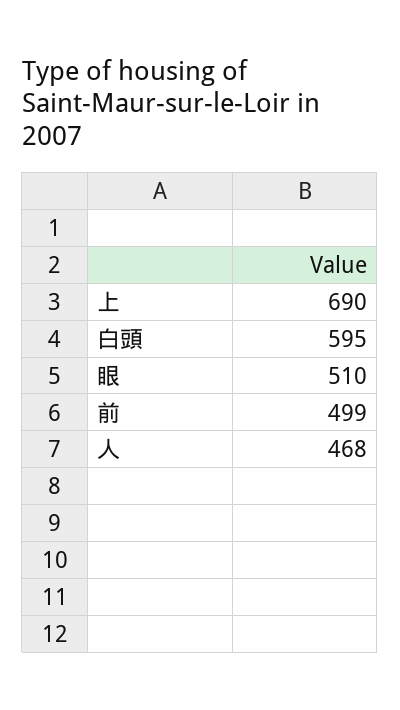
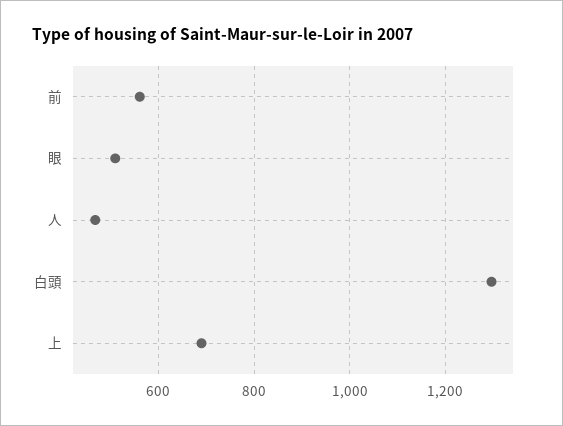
  {
    "上": 690,
-   "白頭": 595,
+   "白頭": 1300,
    "眼": 510,
-   "前": 499,
+   "前": 560,
    "人": 468
  }

